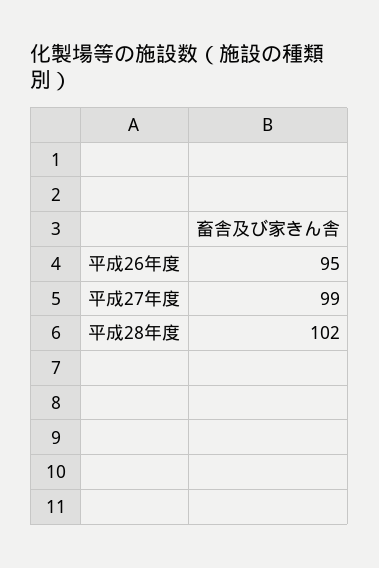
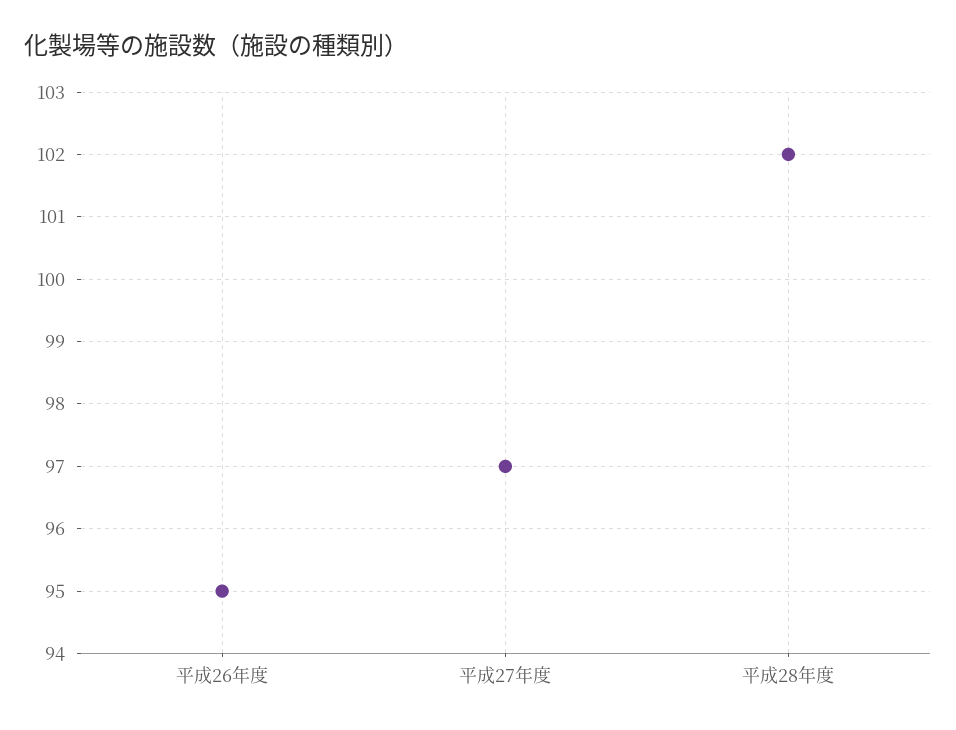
  {
    "平成26年度": 95,
-   "平成27年度": 99,
+   "平成27年度": 97,
    "平成28年度": 102
  }

